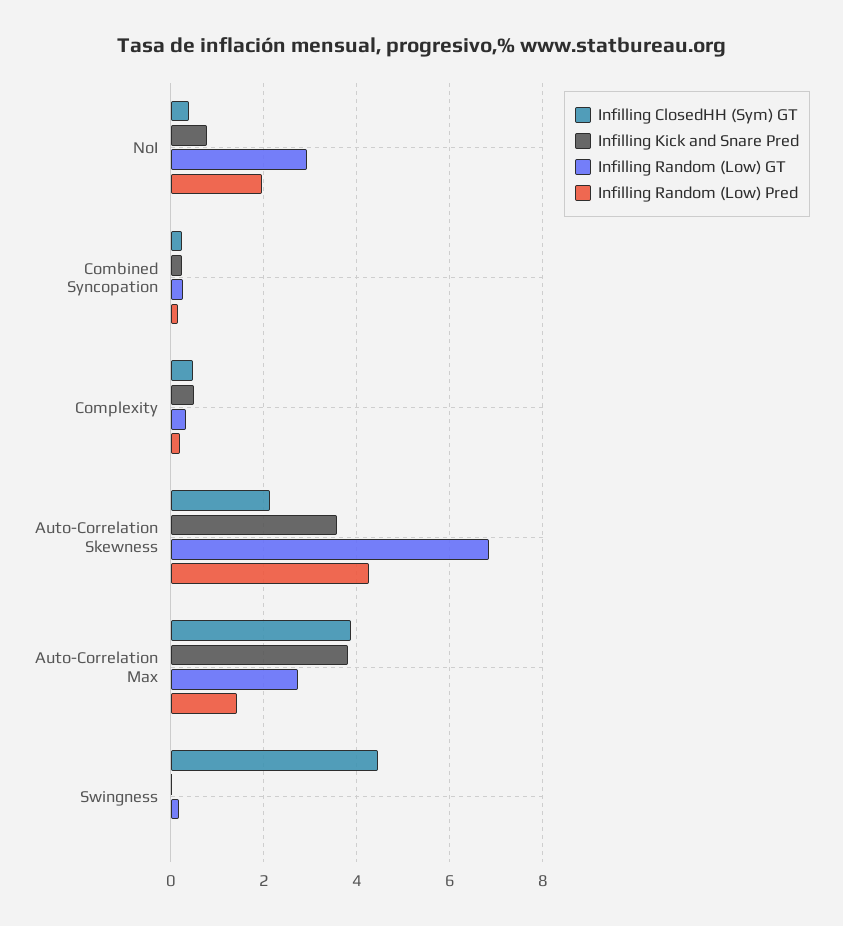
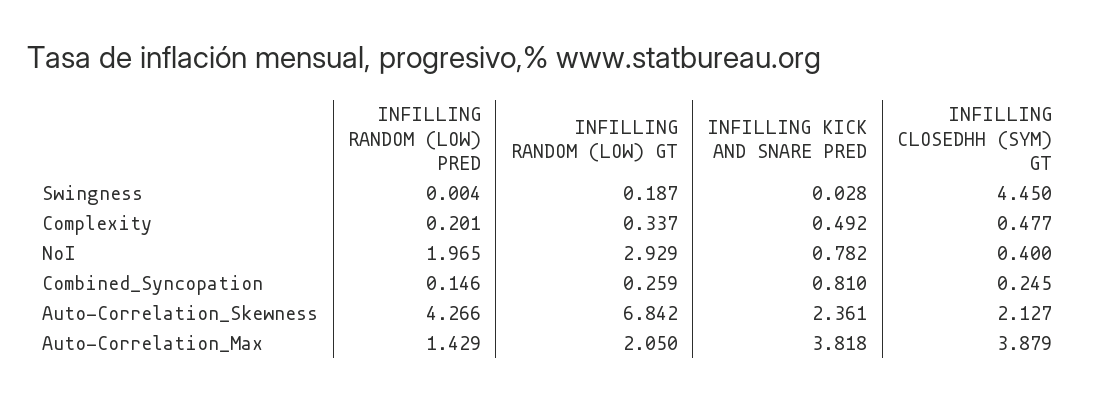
  {
    "Infilling ClosedHH (Sym) GT": {
      "NoI": 0.4,
      "Combined Syncopation": 0.245,
      "Complexity": 0.477,
      "Auto-Correlation Skewness": 2.127,
      "Auto-Correlation Max": 3.879,
      "Swingness": 4.45
    },
    "Infilling Kick and Snare Pred": {
      "NoI": 0.782,
-     "Combined Syncopation": 0.2,
+     "Combined Syncopation": 0.81,
      "Complexity": 0.492,
-     "Auto-Correlation Skewness": 3.6,
+     "Auto-Correlation Skewness": 2.361,
      "Auto-Correlation Max": 3.818,
      "Swingness": 0.028
    },
    "Infilling Random (Low) GT": {
      "NoI": 2.929,
      "Combined Syncopation": 0.259,
      "Complexity": 0.337,
      "Auto-Correlation Skewness": 6.842,
-     "Auto-Correlation Max": 2.8,
+     "Auto-Correlation Max": 2.05,
      "Swingness": 0.187
    },
    "Infilling Random (Low) Pred": {
      "NoI": 1.965,
      "Combined Syncopation": 0.146,
      "Complexity": 0.201,
      "Auto-Correlation Skewness": 4.266,
      "Auto-Correlation Max": 1.429,
      "Swingness": 0.004
    }
  }

